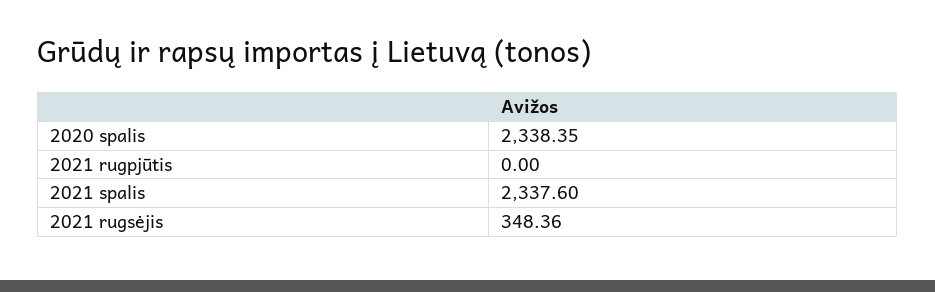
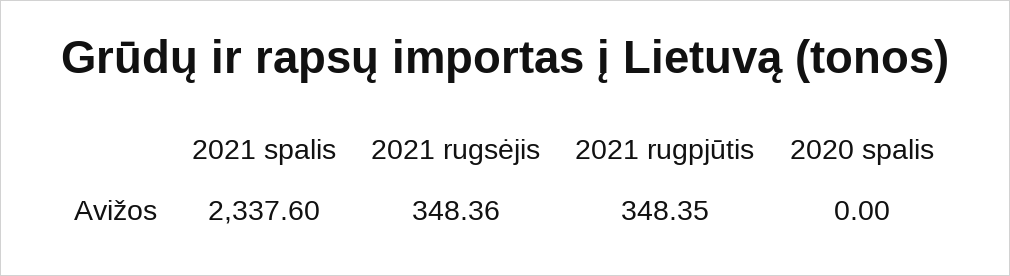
  {
-   "2020 spalis": 2338.35,
+   "2020 spalis": 0,
-   "2021 rugpjūtis": 0,
+   "2021 rugpjūtis": 348.35,
    "2021 spalis": 2337.6,
    "2021 rugsėjis": 348.36
  }

